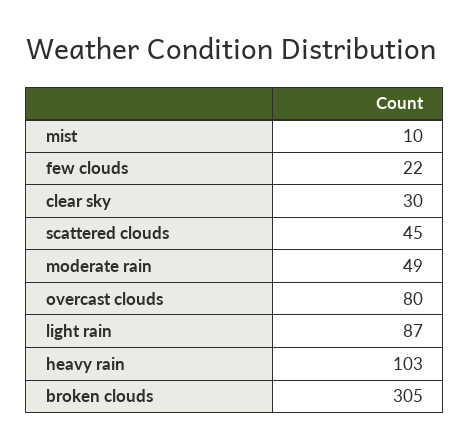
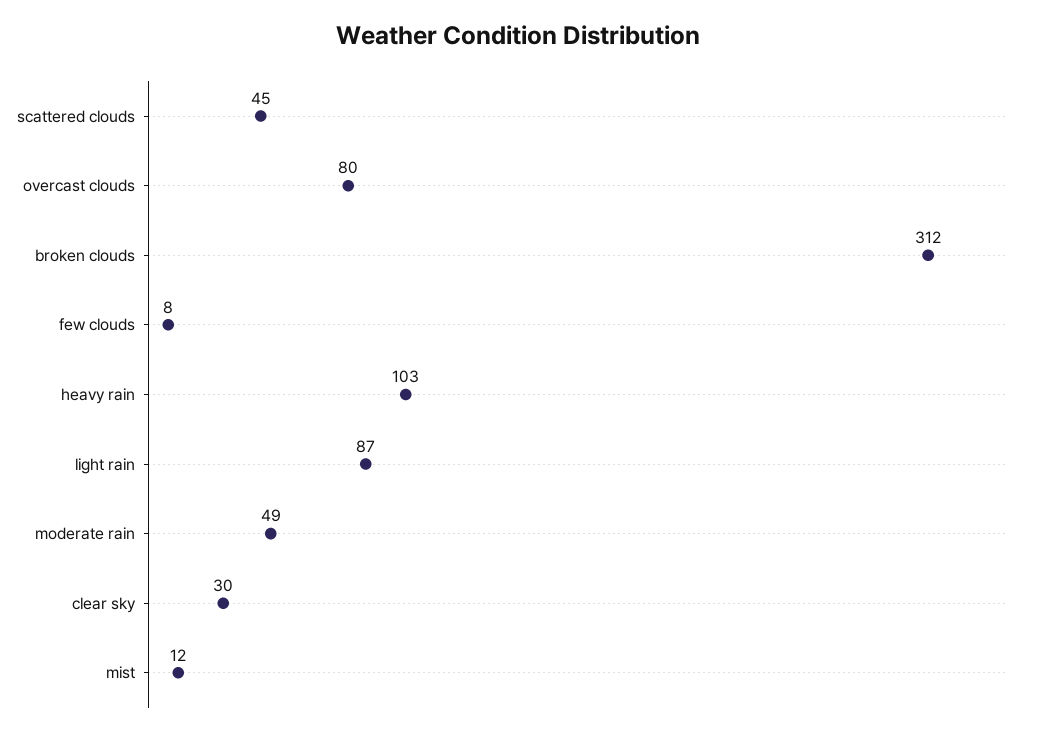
  {
-   "mist": 10,
+   "mist": 12,
-   "few clouds": 22,
+   "few clouds": 8,
    "clear sky": 30,
    "scattered clouds": 45,
    "moderate rain": 49,
    "overcast clouds": 80,
    "light rain": 87,
    "heavy rain": 103,
-   "broken clouds": 305
+   "broken clouds": 312
  }

